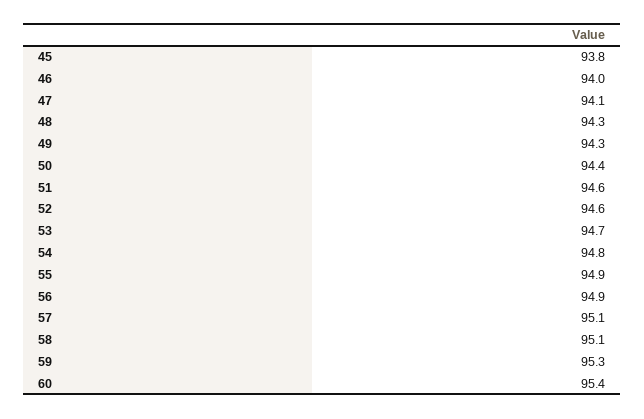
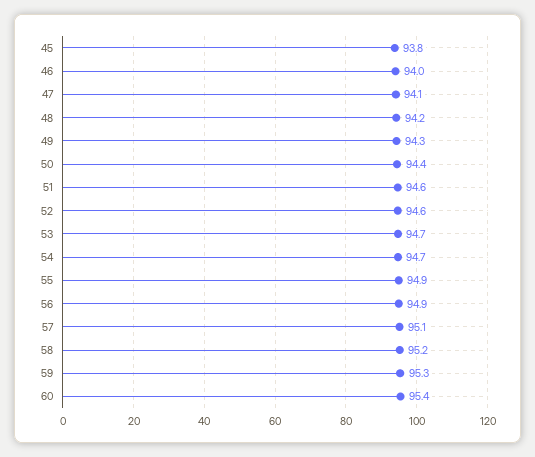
  {
    "45": 93.8,
    "46": 94,
    "47": 94.1,
-   "48": 94.3,
+   "48": 94.2,
    "49": 94.3,
    "50": 94.4,
    "51": 94.6,
    "52": 94.6,
    "53": 94.7,
-   "54": 94.8,
+   "54": 94.7,
    "55": 94.9,
    "56": 94.9,
    "57": 95.1,
-   "58": 95.1,
+   "58": 95.2,
    "59": 95.3,
    "60": 95.4
  }

